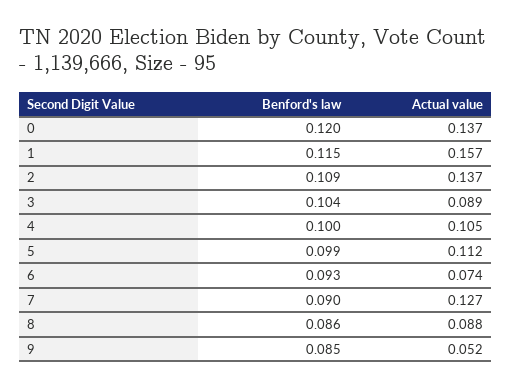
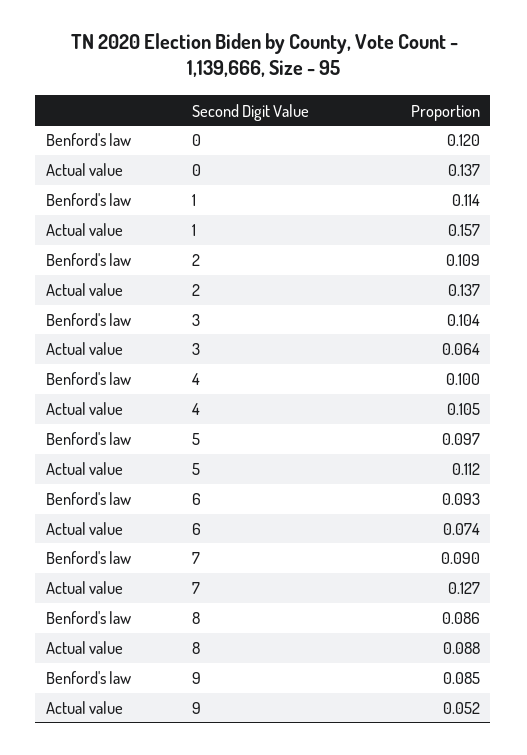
  {
    "Benford's law": {
      "0": 0.12,
-     "1": 0.115,
+     "1": 0.114,
      "2": 0.109,
      "3": 0.104,
      "4": 0.1,
-     "5": 0.099,
+     "5": 0.097,
      "6": 0.093,
      "7": 0.09,
      "8": 0.086,
      "9": 0.085
    },
    "Actual value": {
      "0": 0.137,
      "1": 0.157,
      "2": 0.137,
-     "3": 0.089,
+     "3": 0.064,
      "4": 0.105,
      "5": 0.112,
      "6": 0.074,
      "7": 0.127,
      "8": 0.088,
      "9": 0.052
    }
  }

